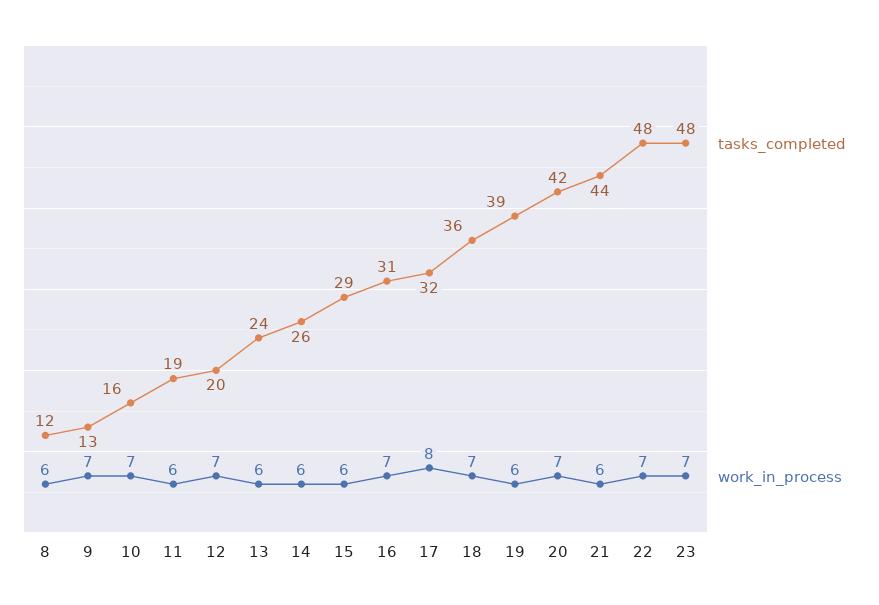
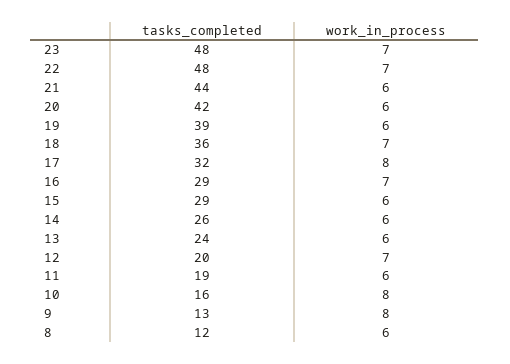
  {
    "tasks_completed": {
      "8": 12,
      "9": 13,
      "10": 16,
      "11": 19,
      "12": 20,
      "13": 24,
      "14": 26,
      "15": 29,
-     "16": 31,
+     "16": 29,
      "17": 32,
      "18": 36,
      "19": 39,
      "20": 42,
      "21": 44,
      "22": 48,
      "23": 48
    },
    "work_in_process": {
      "8": 6,
-     "9": 7,
+     "9": 8,
-     "10": 7,
+     "10": 8,
      "11": 6,
      "12": 7,
      "13": 6,
      "14": 6,
      "15": 6,
      "16": 7,
      "17": 8,
      "18": 7,
      "19": 6,
-     "20": 7,
+     "20": 6,
      "21": 6,
      "22": 7,
      "23": 7
    }
  }

